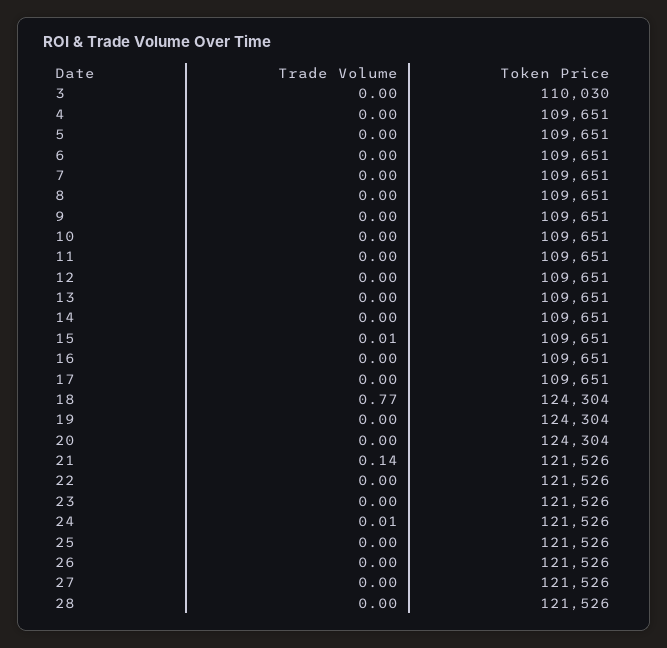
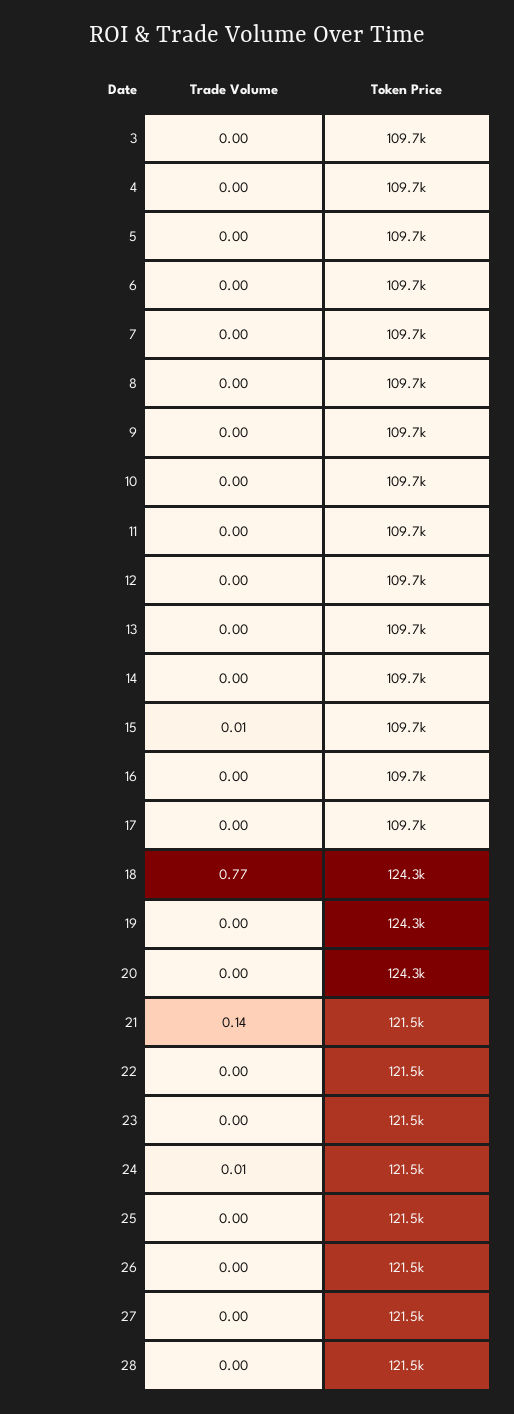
  {
    "Trade Volume": {
      "3": 0,
      "4": 0,
      "5": 0,
      "6": 0,
      "7": 0,
      "8": 0,
      "9": 0,
      "10": 0,
      "11": 0,
      "12": 0,
      "13": 0,
      "14": 0,
      "15": 0.01,
      "16": 0,
      "17": 0,
      "18": 0.77,
      "19": 0,
      "20": 0,
      "21": 0.14,
      "22": 0,
      "23": 0,
      "24": 0.01,
      "25": 0,
      "26": 0,
      "27": 0,
      "28": 0
    },
    "Token Price": {
-     "3": 110030,
+     "3": 109700,
      "4": 109651,
      "5": 109651,
      "6": 109651,
      "7": 109651,
      "8": 109651,
      "9": 109651,
      "10": 109651,
      "11": 109651,
      "12": 109651,
      "13": 109651,
      "14": 109651,
      "15": 109651,
      "16": 109651,
      "17": 109651,
      "18": 124304,
      "19": 124304,
      "20": 124304,
      "21": 121526,
      "22": 121526,
      "23": 121526,
      "24": 121526,
      "25": 121526,
      "26": 121526,
      "27": 121526,
      "28": 121526
    }
  }

